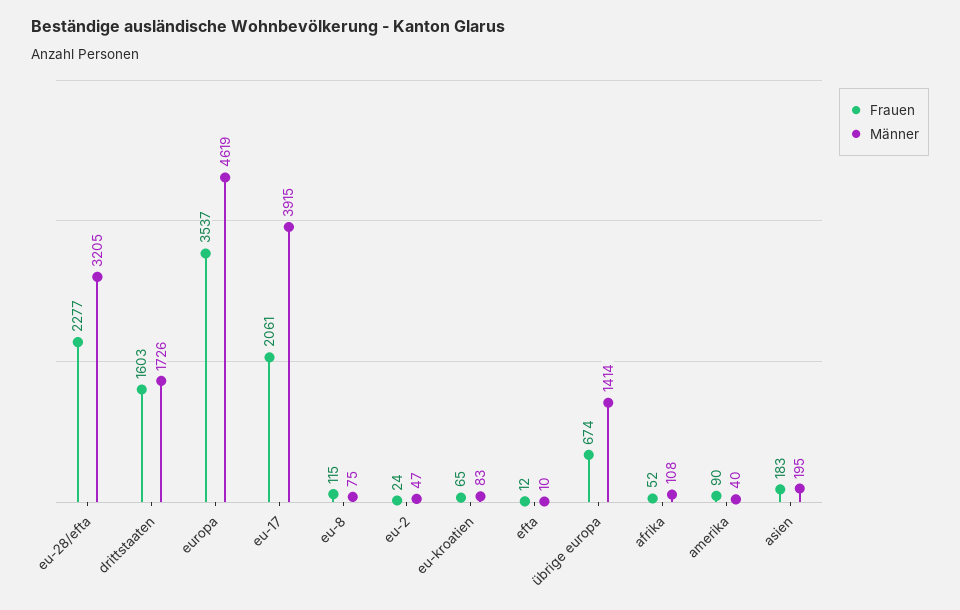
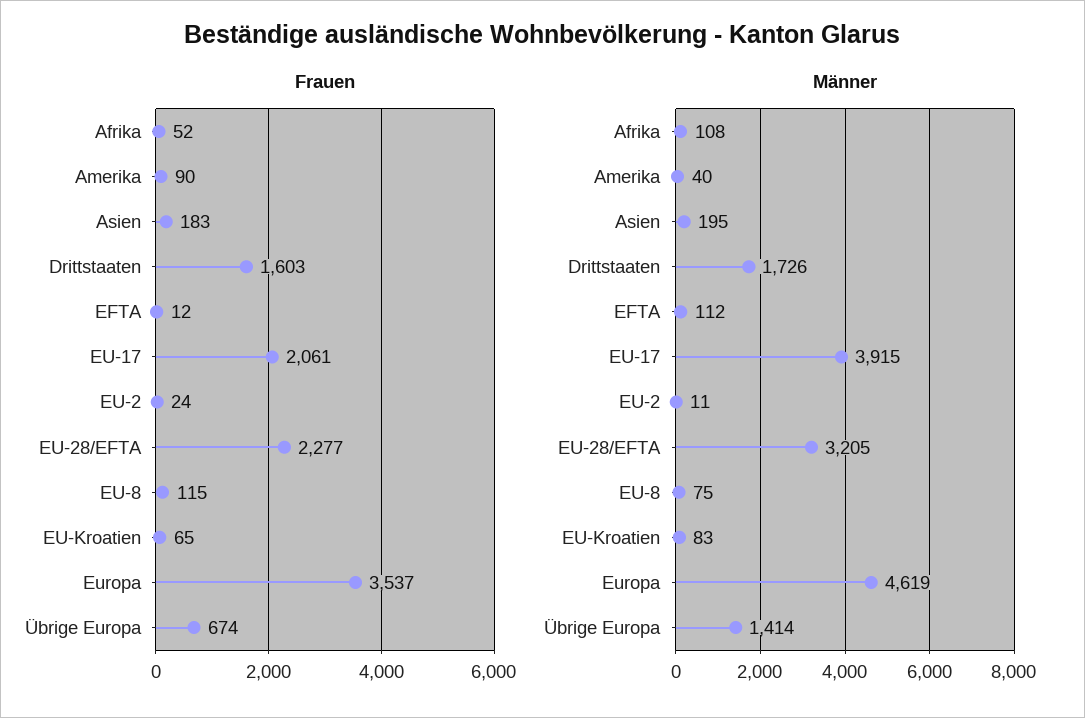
  {
    "Frauen": {
      "eu-28/efta": 2277,
      "drittstaaten": 1603,
      "europa": 3537,
      "eu-17": 2061,
      "eu-8": 115,
      "eu-2": 24,
      "eu-kroatien": 65,
      "efta": 12,
      "übrige europa": 674,
      "afrika": 52,
      "amerika": 90,
      "asien": 183
    },
    "Männer": {
      "eu-28/efta": 3205,
      "drittstaaten": 1726,
      "europa": 4619,
      "eu-17": 3915,
      "eu-8": 75,
-     "eu-2": 47,
+     "eu-2": 11,
      "eu-kroatien": 83,
-     "efta": 10,
+     "efta": 112,
      "übrige europa": 1414,
      "afrika": 108,
      "amerika": 40,
      "asien": 195
    }
  }

